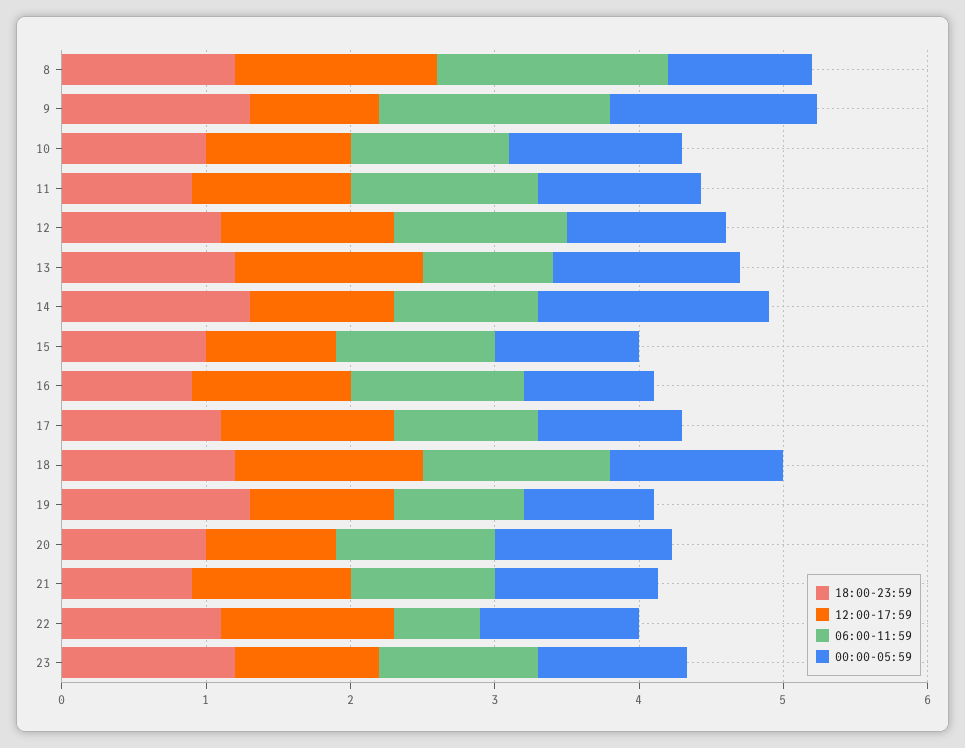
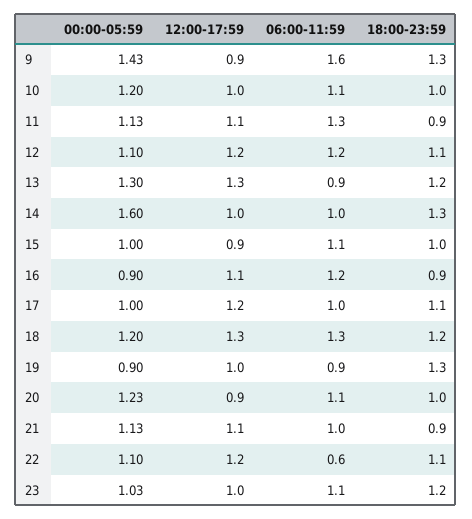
  {
    "18:00-23:59": {
-     "8": 1.2,
      "9": 1.3,
      "10": 1,
      "11": 0.9,
      "12": 1.1,
      "13": 1.2,
      "14": 1.3,
      "15": 1,
      "16": 0.9,
      "17": 1.1,
      "18": 1.2,
      "19": 1.3,
      "20": 1,
      "21": 0.9,
      "22": 1.1,
      "23": 1.2
    },
    "12:00-17:59": {
-     "8": 1.4,
      "9": 0.9,
      "10": 1,
      "11": 1.1,
      "12": 1.2,
      "13": 1.3,
      "14": 1,
      "15": 0.9,
      "16": 1.1,
      "17": 1.2,
      "18": 1.3,
      "19": 1,
      "20": 0.9,
      "21": 1.1,
      "22": 1.2,
      "23": 1
    },
    "06:00-11:59": {
-     "8": 1.6,
      "9": 1.6,
      "10": 1.1,
      "11": 1.3,
      "12": 1.2,
      "13": 0.9,
      "14": 1,
      "15": 1.1,
      "16": 1.2,
      "17": 1,
      "18": 1.3,
      "19": 0.9,
      "20": 1.1,
      "21": 1,
      "22": 0.6,
      "23": 1.1
    },
    "00:00-05:59": {
-     "8": 1,
      "9": 1.43,
      "10": 1.2,
      "11": 1.13,
      "12": 1.1,
      "13": 1.3,
      "14": 1.6,
      "15": 1,
      "16": 0.9,
      "17": 1,
      "18": 1.2,
      "19": 0.9,
      "20": 1.23,
      "21": 1.13,
      "22": 1.1,
      "23": 1.03
    }
  }

